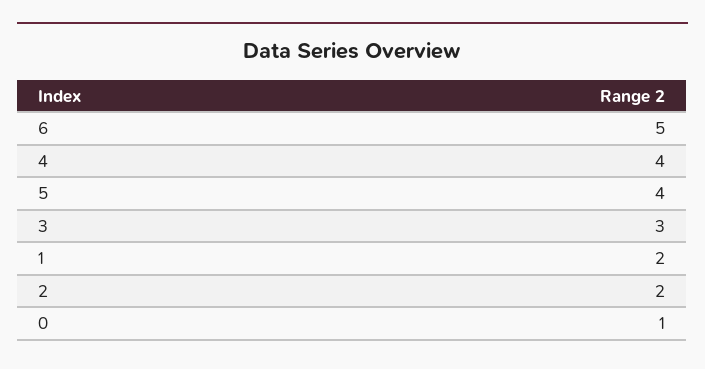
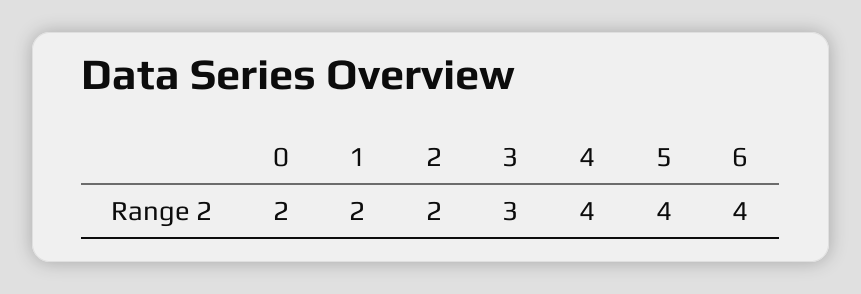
  {
-   "6": 5,
+   "6": 4,
    "4": 4,
    "5": 4,
    "3": 3,
    "1": 2,
    "2": 2,
-   "0": 1
+   "0": 2
  }

